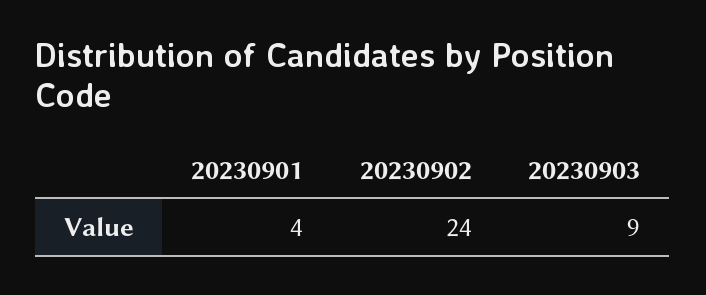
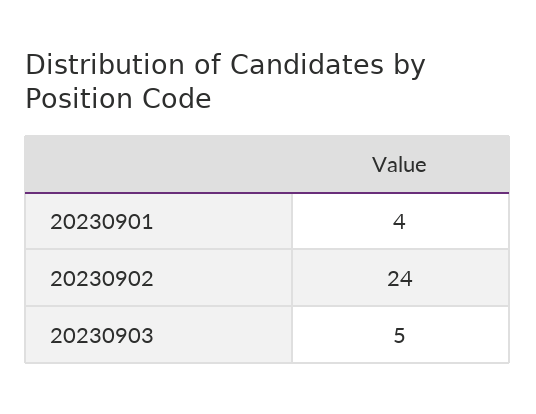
  {
    "20230901": 4,
    "20230902": 24,
-   "20230903": 9
+   "20230903": 5
  }

